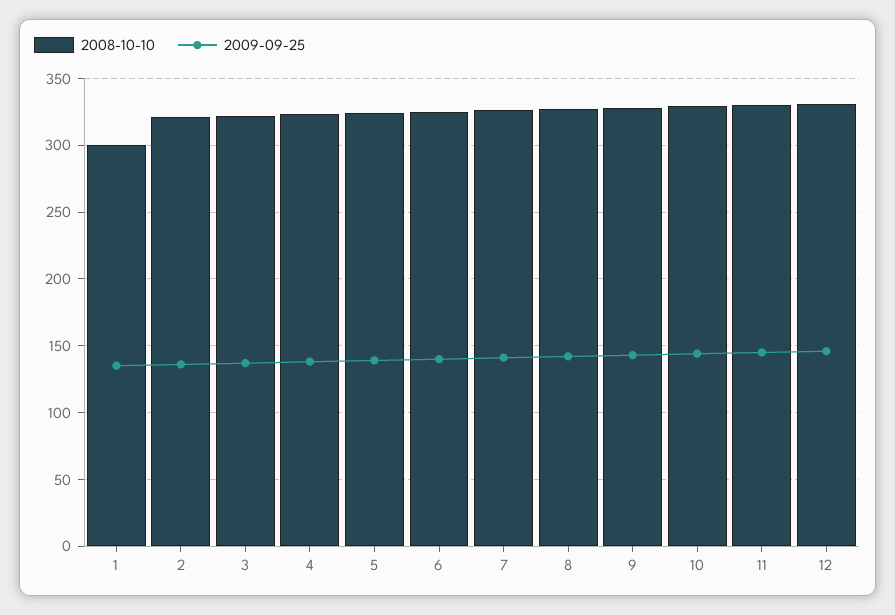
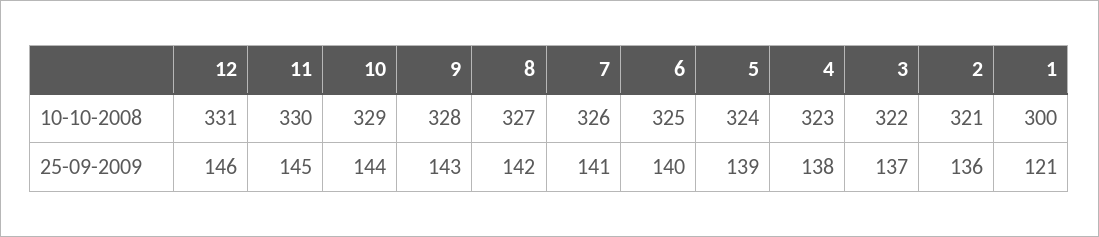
  {
    "2008-10-10": {
      "1": 300,
      "2": 321,
      "3": 322,
      "4": 323,
      "5": 324,
      "6": 325,
      "7": 326,
      "8": 327,
      "9": 328,
      "10": 329,
      "11": 330,
      "12": 331
    },
    "2009-09-25": {
-     "1": 135,
+     "1": 121,
      "2": 136,
      "3": 137,
      "4": 138,
      "5": 139,
      "6": 140,
      "7": 141,
      "8": 142,
      "9": 143,
      "10": 144,
      "11": 145,
      "12": 146
    }
  }

